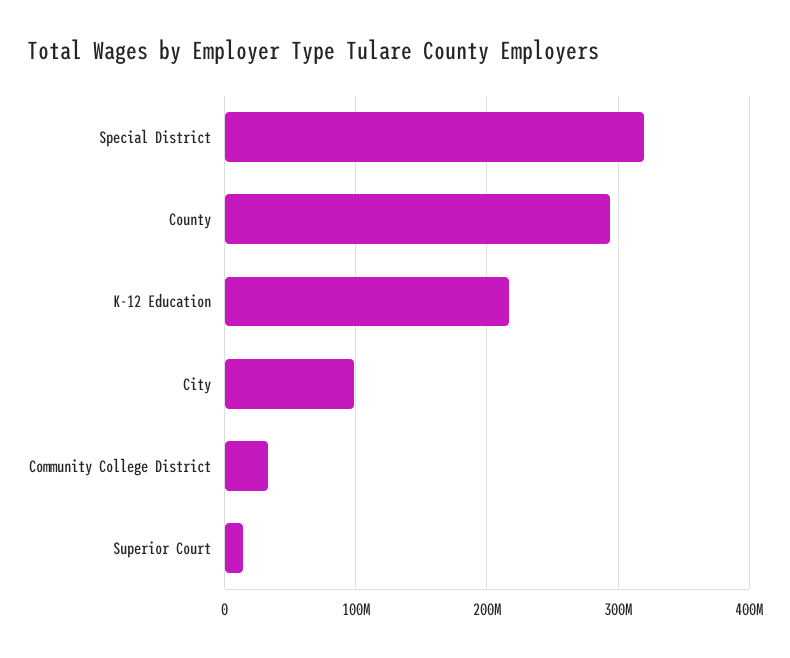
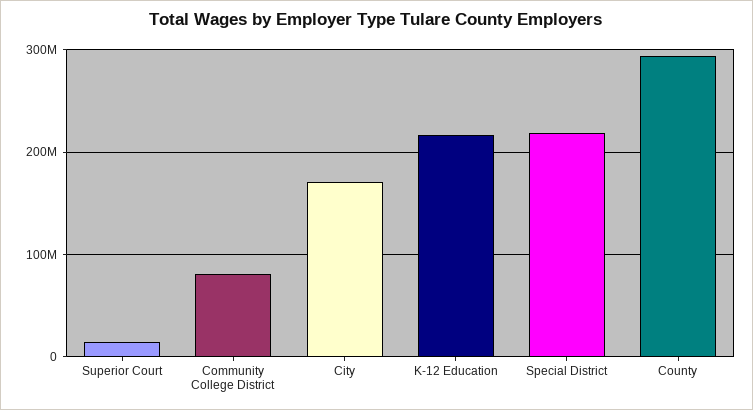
  {
-   "Special District": 320000000,
+   "Special District": 220000000,
    "County": 290000000,
    "K-12 Education": 220000000,
-   "City": 100000000,
+   "City": 170000000,
-   "Community College District": 30000000,
+   "Community College District": 80000000,
    "Superior Court": 10000000
  }

